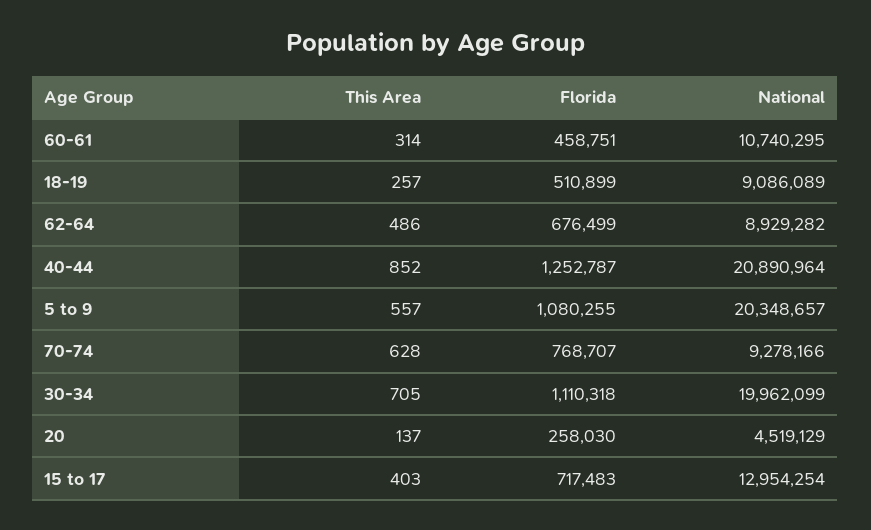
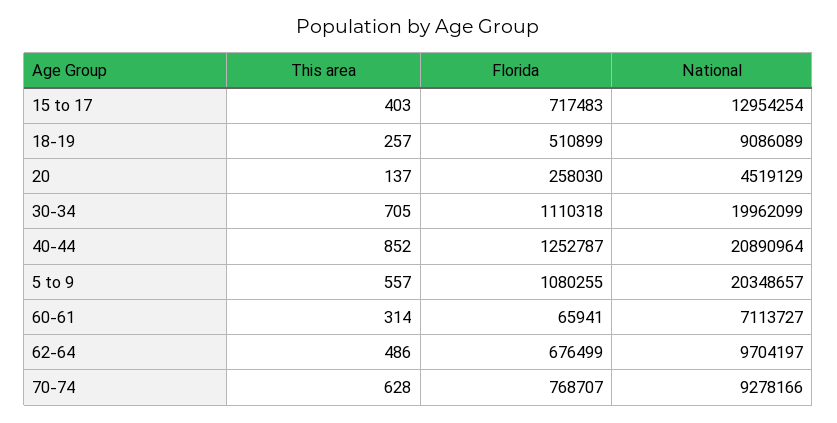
  {
    "This Area": {
      "60-61": 314,
      "18-19": 257,
      "62-64": 486,
      "40-44": 852,
      "5 to 9": 557,
      "70-74": 628,
      "30-34": 705,
      "20": 137,
      "15 to 17": 403
    },
    "Florida": {
-     "60-61": 458751,
+     "60-61": 65941,
      "18-19": 510899,
      "62-64": 676499,
      "40-44": 1252787,
      "5 to 9": 1080255,
      "70-74": 768707,
      "30-34": 1110318,
      "20": 258030,
      "15 to 17": 717483
    },
    "National": {
-     "60-61": 10740295,
+     "60-61": 7113727,
      "18-19": 9086089,
-     "62-64": 8929282,
+     "62-64": 9704197,
      "40-44": 20890964,
      "5 to 9": 20348657,
      "70-74": 9278166,
      "30-34": 19962099,
      "20": 4519129,
      "15 to 17": 12954254
    }
  }

